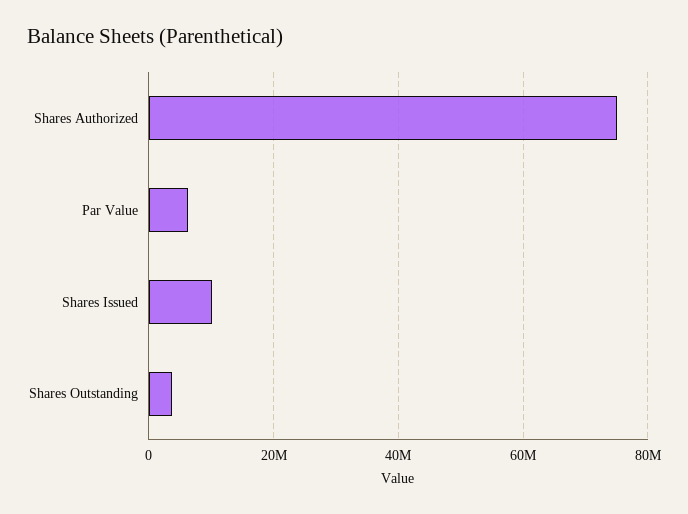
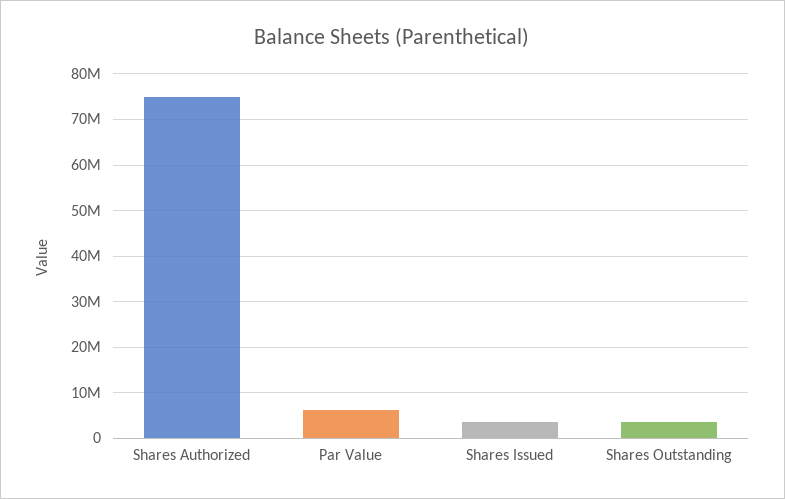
  {
    "Shares Authorized": 76000000,
    "Par Value": 6000000,
-   "Shares Issued": 10000000,
+   "Shares Issued": 4000000,
    "Shares Outstanding": 4000000
  }

